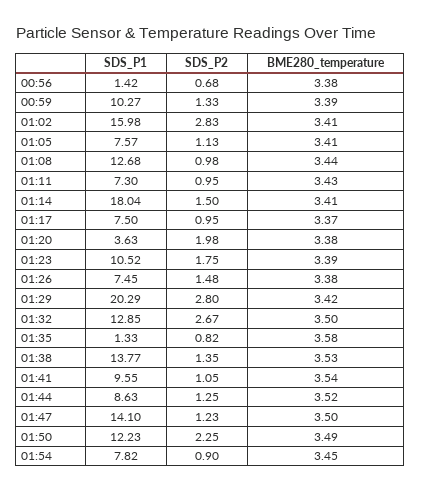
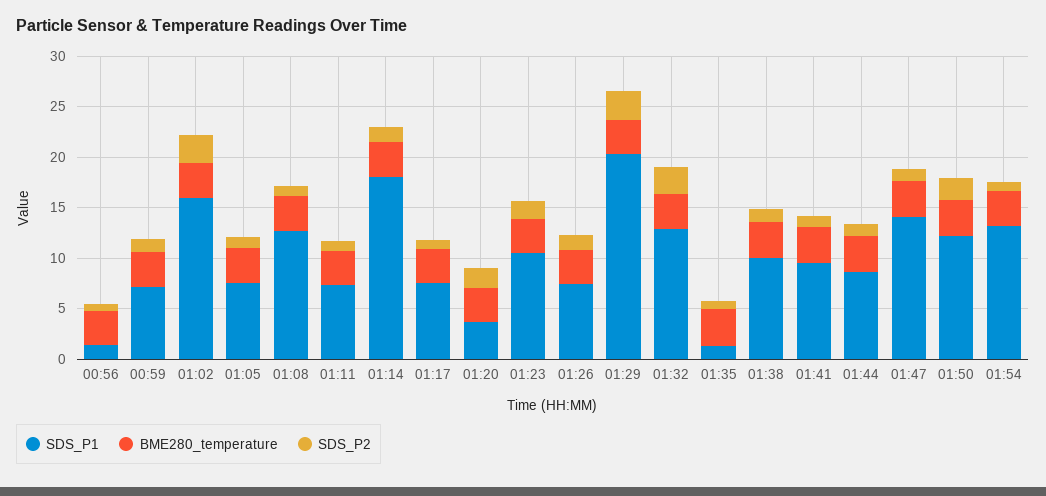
  {
    "SDS_P1": {
      "00:56": 1.42,
-     "00:59": 10.27,
+     "00:59": 7,
      "01:02": 15.98,
      "01:05": 7.57,
      "01:08": 12.68,
      "01:11": 7.3,
      "01:14": 18.04,
      "01:17": 7.5,
      "01:20": 3.63,
      "01:23": 10.52,
      "01:26": 7.45,
      "01:29": 20.29,
      "01:32": 12.85,
      "01:35": 1.33,
-     "01:38": 13.77,
+     "01:38": 10,
      "01:41": 9.55,
      "01:44": 8.63,
      "01:47": 14.1,
      "01:50": 12.23,
-     "01:54": 7.82
+     "01:54": 13
    },
    "SDS_P2": {
      "00:56": 0.68,
      "00:59": 1.33,
      "01:02": 2.83,
      "01:05": 1.13,
      "01:08": 0.98,
      "01:11": 0.95,
      "01:14": 1.5,
      "01:17": 0.95,
      "01:20": 1.98,
      "01:23": 1.75,
      "01:26": 1.48,
      "01:29": 2.8,
      "01:32": 2.67,
      "01:35": 0.82,
      "01:38": 1.35,
      "01:41": 1.05,
      "01:44": 1.25,
      "01:47": 1.23,
      "01:50": 2.25,
      "01:54": 0.9
    },
    "BME280_temperature": {
      "00:56": 3.38,
      "00:59": 3.39,
      "01:02": 3.41,
      "01:05": 3.41,
      "01:08": 3.44,
      "01:11": 3.43,
      "01:14": 3.41,
      "01:17": 3.37,
      "01:20": 3.38,
      "01:23": 3.39,
      "01:26": 3.38,
      "01:29": 3.42,
      "01:32": 3.5,
      "01:35": 3.58,
      "01:38": 3.53,
      "01:41": 3.54,
      "01:44": 3.52,
      "01:47": 3.5,
      "01:50": 3.49,
      "01:54": 3.45
    }
  }

